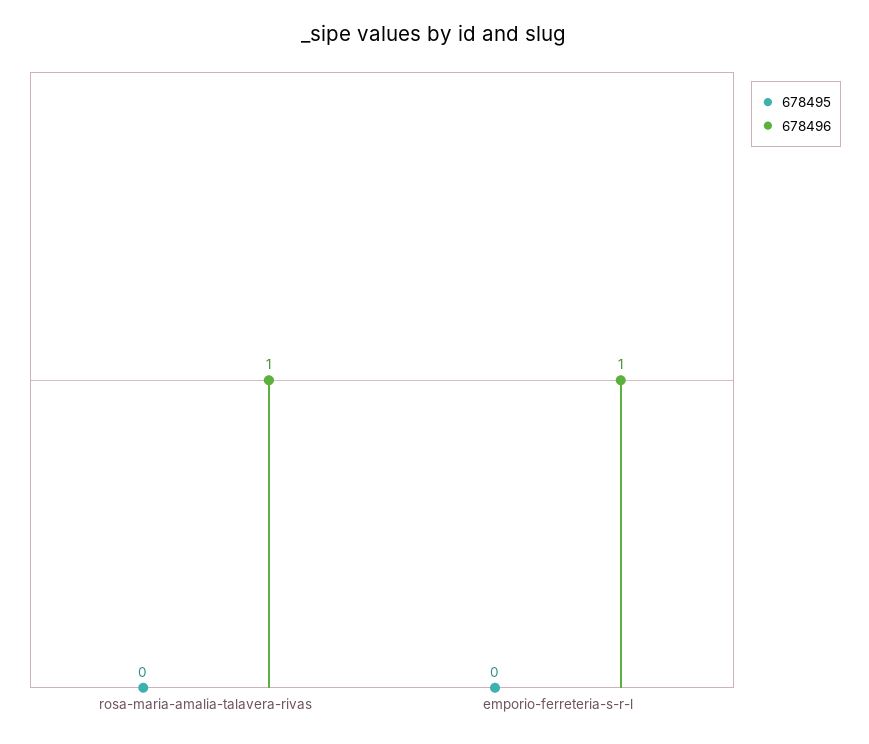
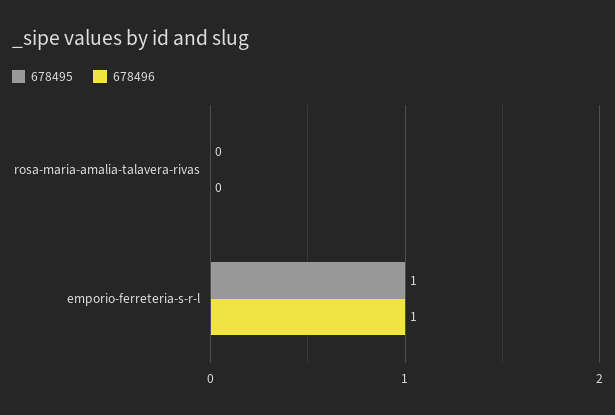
  {
    "678495": {
      "rosa-maria-amalia-talavera-rivas": 0,
-     "emporio-ferreteria-s-r-l": 0
+     "emporio-ferreteria-s-r-l": 1
    },
    "678496": {
-     "rosa-maria-amalia-talavera-rivas": 1,
+     "rosa-maria-amalia-talavera-rivas": 0,
      "emporio-ferreteria-s-r-l": 1
    }
  }

